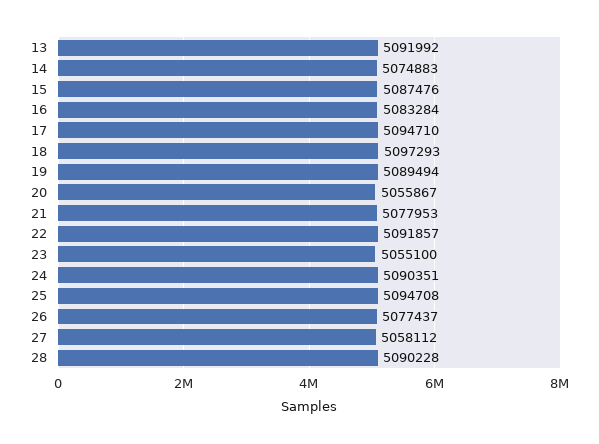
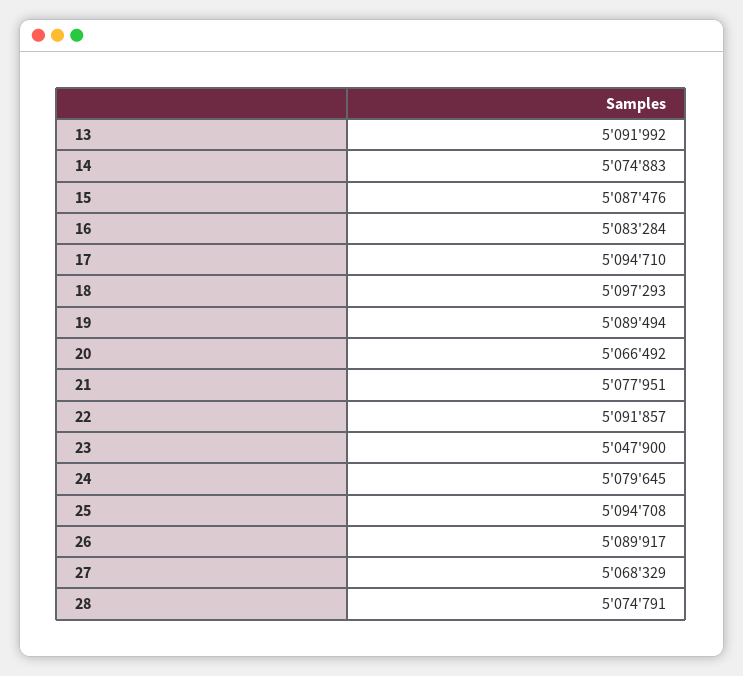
  {
    "13": 5091992,
    "14": 5074883,
    "15": 5087476,
    "16": 5083284,
    "17": 5094710,
    "18": 5097293,
    "19": 5089494,
-   "20": 5055867,
+   "20": 5066492,
-   "21": 5077953,
+   "21": 5077951,
    "22": 5091857,
-   "23": 5055100,
+   "23": 5047900,
-   "24": 5090351,
+   "24": 5079645,
    "25": 5094708,
-   "26": 5077437,
+   "26": 5089917,
-   "27": 5058112,
+   "27": 5068329,
-   "28": 5090228
+   "28": 5074791
  }

